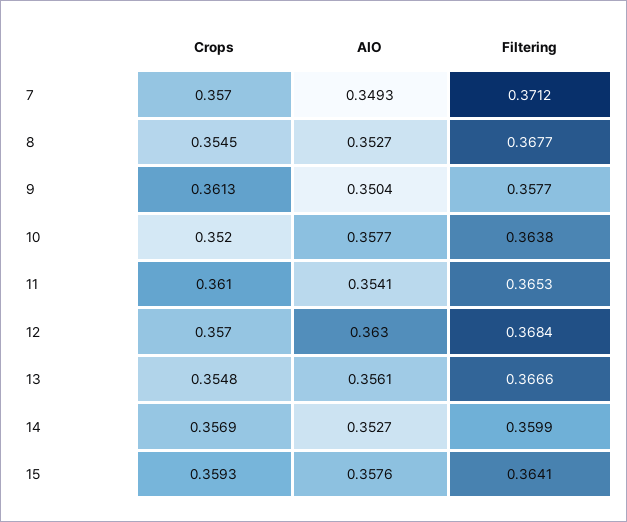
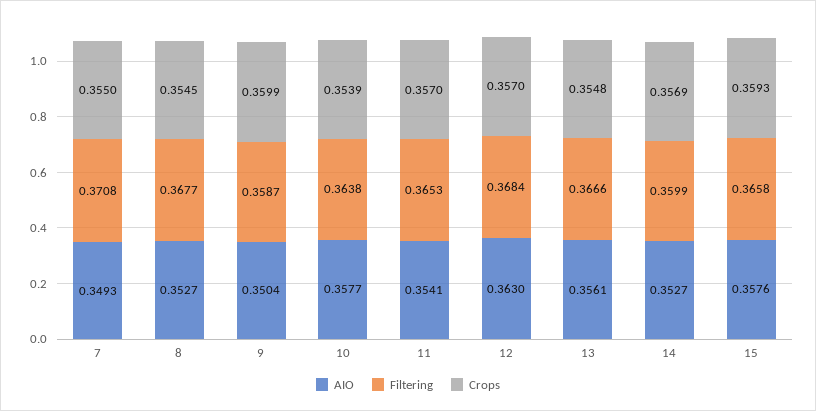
  {
    "Crops": {
-     "7": 0.357,
+     "7": 0.355,
      "8": 0.3545,
-     "9": 0.3613,
+     "9": 0.3599,
-     "10": 0.352,
+     "10": 0.3539,
-     "11": 0.361,
+     "11": 0.357,
      "12": 0.357,
      "13": 0.3548,
      "14": 0.3569,
      "15": 0.3593
    },
    "AIO": {
      "7": 0.3493,
      "8": 0.3527,
      "9": 0.3504,
      "10": 0.3577,
      "11": 0.3541,
      "12": 0.363,
      "13": 0.3561,
      "14": 0.3527,
      "15": 0.3576
    },
    "Filtering": {
-     "7": 0.3712,
+     "7": 0.3708,
      "8": 0.3677,
-     "9": 0.3577,
+     "9": 0.3587,
      "10": 0.3638,
      "11": 0.3653,
      "12": 0.3684,
      "13": 0.3666,
      "14": 0.3599,
-     "15": 0.3641
+     "15": 0.3658
    }
  }

